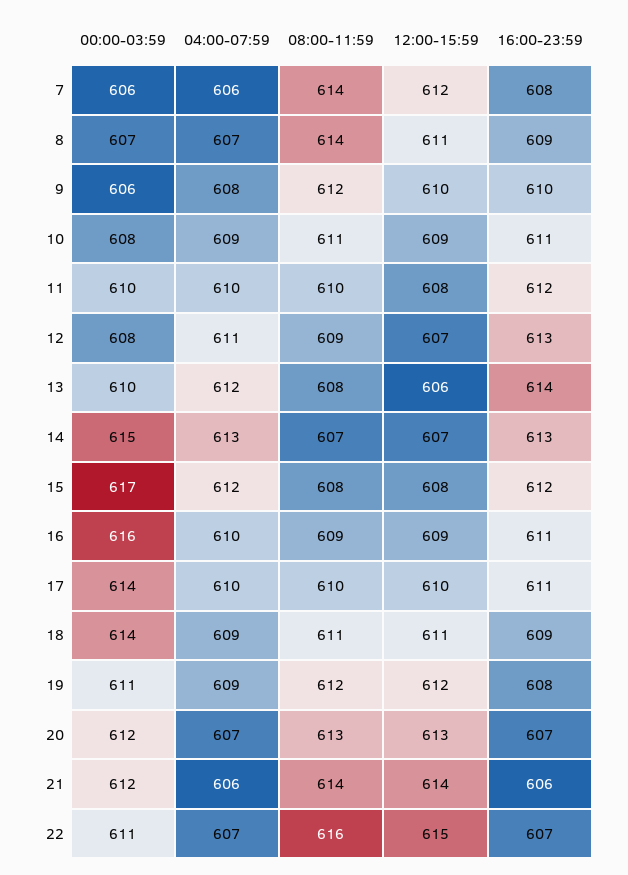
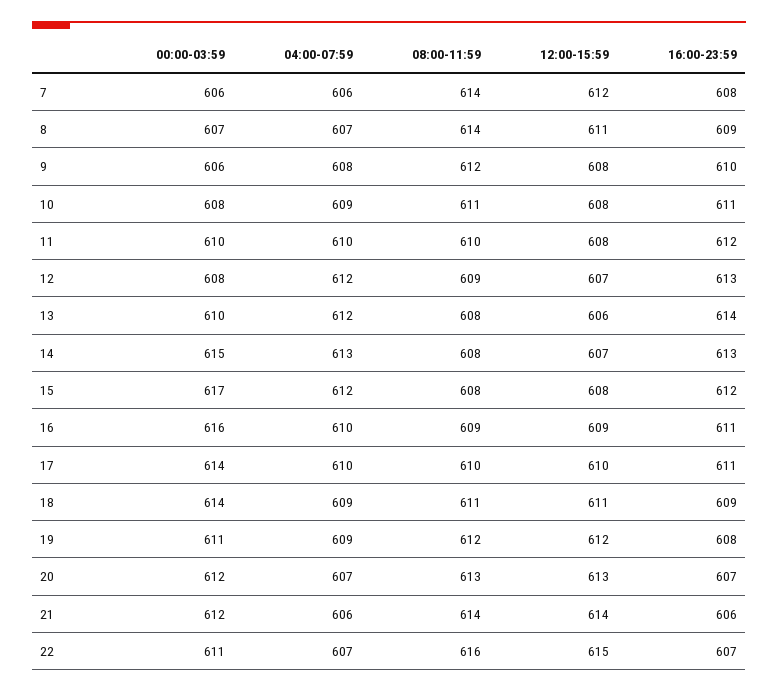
  {
    "00:00-03:59": {
      "7": 606,
      "8": 607,
      "9": 606,
      "10": 608,
      "11": 610,
      "12": 608,
      "13": 610,
      "14": 615,
      "15": 617,
      "16": 616,
      "17": 614,
      "18": 614,
      "19": 611,
      "20": 612,
      "21": 612,
      "22": 611
    },
    "04:00-07:59": {
      "7": 606,
      "8": 607,
      "9": 608,
      "10": 609,
      "11": 610,
-     "12": 611,
+     "12": 612,
      "13": 612,
      "14": 613,
      "15": 612,
      "16": 610,
      "17": 610,
      "18": 609,
      "19": 609,
      "20": 607,
      "21": 606,
      "22": 607
    },
    "08:00-11:59": {
      "7": 614,
      "8": 614,
      "9": 612,
      "10": 611,
      "11": 610,
      "12": 609,
      "13": 608,
-     "14": 607,
+     "14": 608,
      "15": 608,
      "16": 609,
      "17": 610,
      "18": 611,
      "19": 612,
      "20": 613,
      "21": 614,
      "22": 616
    },
    "12:00-15:59": {
      "7": 612,
      "8": 611,
-     "9": 610,
+     "9": 608,
-     "10": 609,
+     "10": 608,
      "11": 608,
      "12": 607,
      "13": 606,
      "14": 607,
      "15": 608,
      "16": 609,
      "17": 610,
      "18": 611,
      "19": 612,
      "20": 613,
      "21": 614,
      "22": 615
    },
    "16:00-23:59": {
      "7": 608,
      "8": 609,
      "9": 610,
      "10": 611,
      "11": 612,
      "12": 613,
      "13": 614,
      "14": 613,
      "15": 612,
      "16": 611,
      "17": 611,
      "18": 609,
      "19": 608,
      "20": 607,
      "21": 606,
      "22": 607
    }
  }

